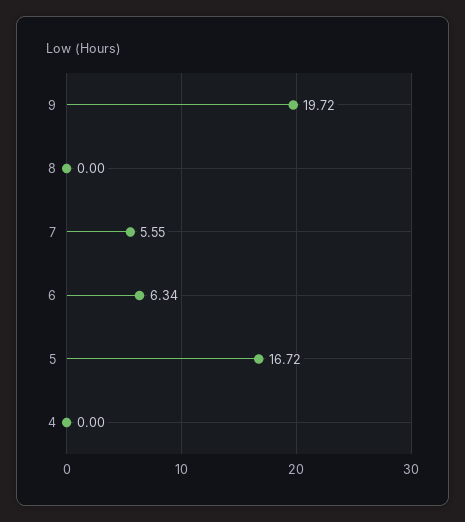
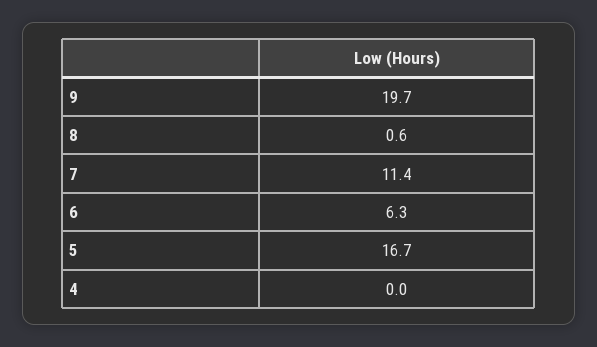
  {
    "9": 19.72,
-   "8": 0,
+   "8": 0.6,
-   "7": 5.55,
+   "7": 11.4,
    "6": 6.34,
    "5": 16.72,
    "4": 0
  }

